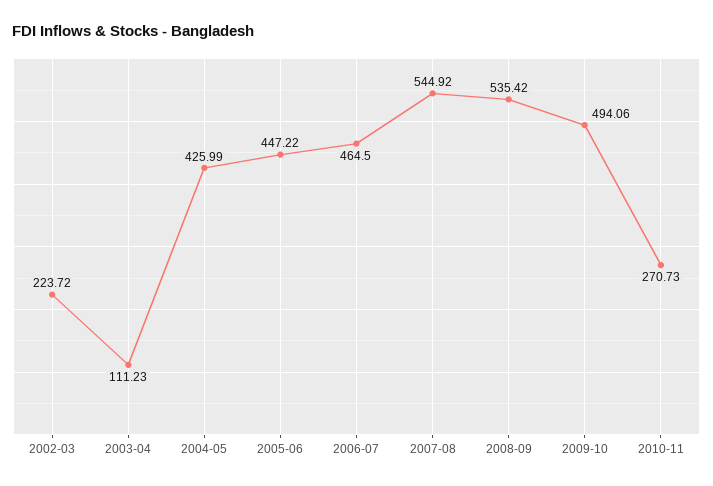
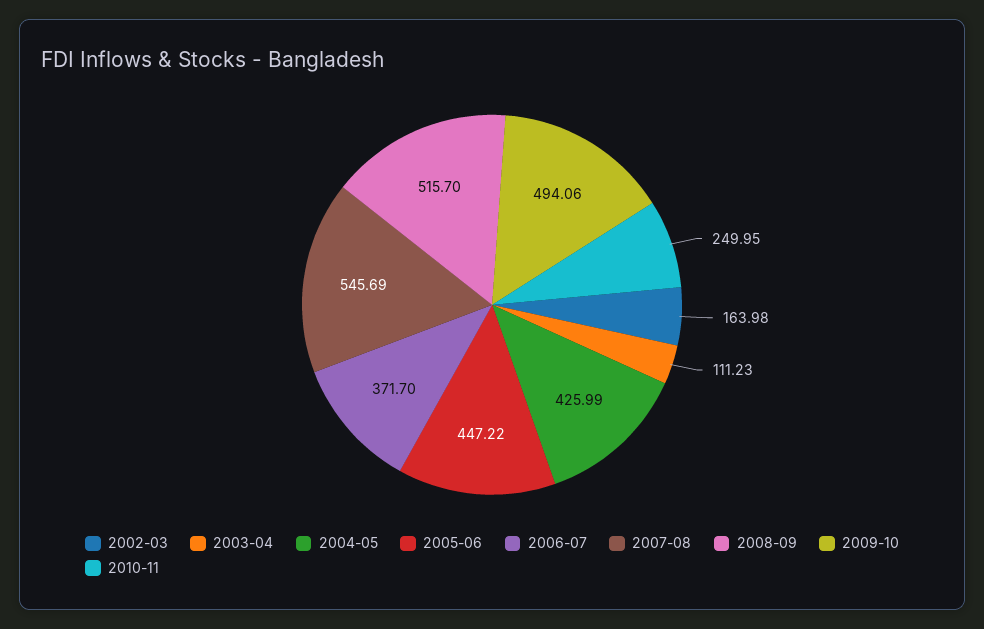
  {
-   "2002-03": 223.72,
+   "2002-03": 163.98,
    "2003-04": 111.23,
    "2004-05": 425.99,
    "2005-06": 447.22,
-   "2006-07": 464.5,
+   "2006-07": 371.7,
-   "2007-08": 544.92,
+   "2007-08": 545.69,
-   "2008-09": 535.42,
+   "2008-09": 515.7,
    "2009-10": 494.06,
-   "2010-11": 270.73
+   "2010-11": 249.95
  }

